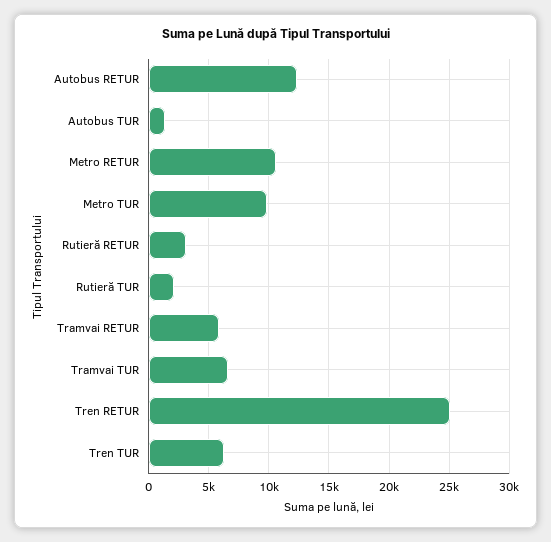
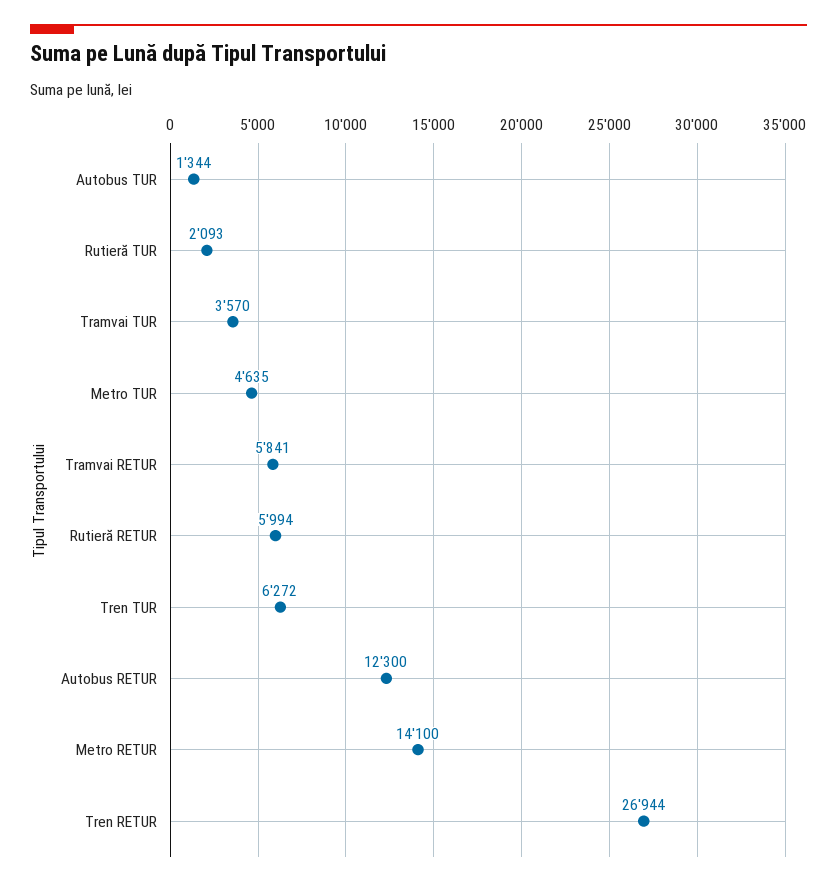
  {
    "Autobus RETUR": 12300,
    "Autobus TUR": 1344,
-   "Metro RETUR": 10500,
+   "Metro RETUR": 14100,
-   "Metro TUR": 10000,
+   "Metro TUR": 4635,
-   "Rutieră RETUR": 3000,
+   "Rutieră RETUR": 5994,
    "Rutieră TUR": 2093,
    "Tramvai RETUR": 5841,
-   "Tramvai TUR": 6500,
+   "Tramvai TUR": 3570,
-   "Tren RETUR": 25000,
+   "Tren RETUR": 26944,
    "Tren TUR": 6272
  }

